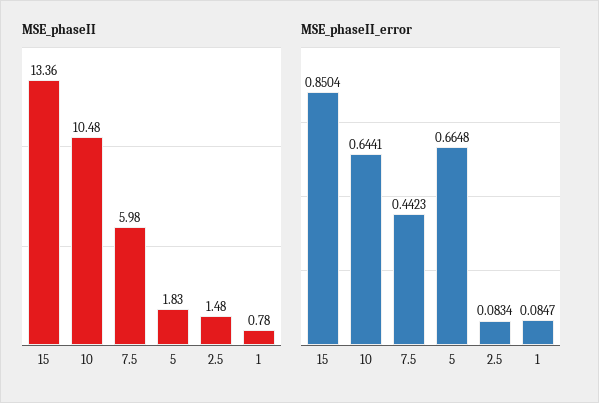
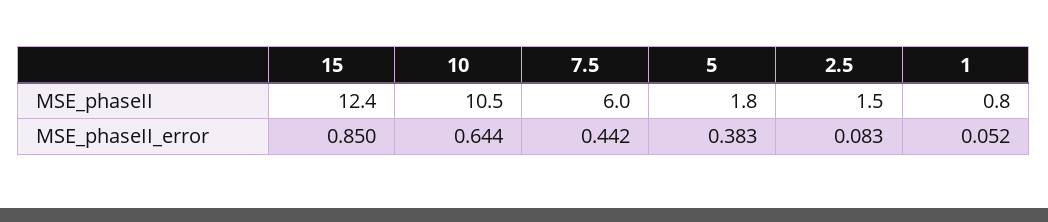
  {
    "MSE_phaseII": {
-     "15": 13.36,
+     "15": 12.4,
      "10": 10.48,
      "7.5": 5.98,
      "5": 1.83,
      "2.5": 1.48,
      "1": 0.78
    },
    "MSE_phaseII_error": {
      "15": 0.8504,
      "10": 0.6441,
      "7.5": 0.4423,
-     "5": 0.6648,
+     "5": 0.383,
      "2.5": 0.0834,
-     "1": 0.0847
+     "1": 0.052
    }
  }

